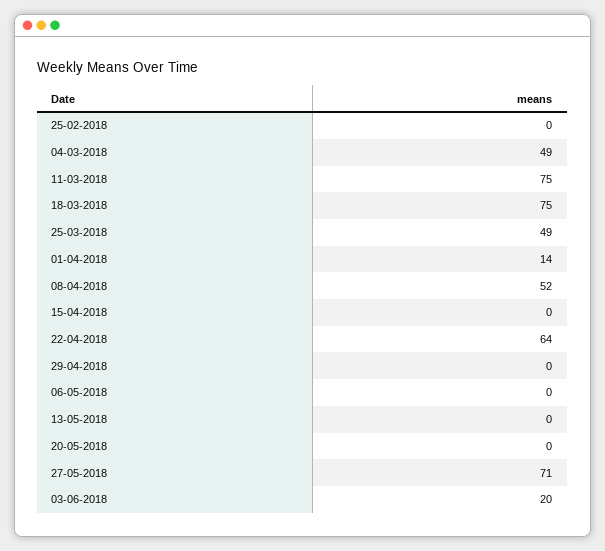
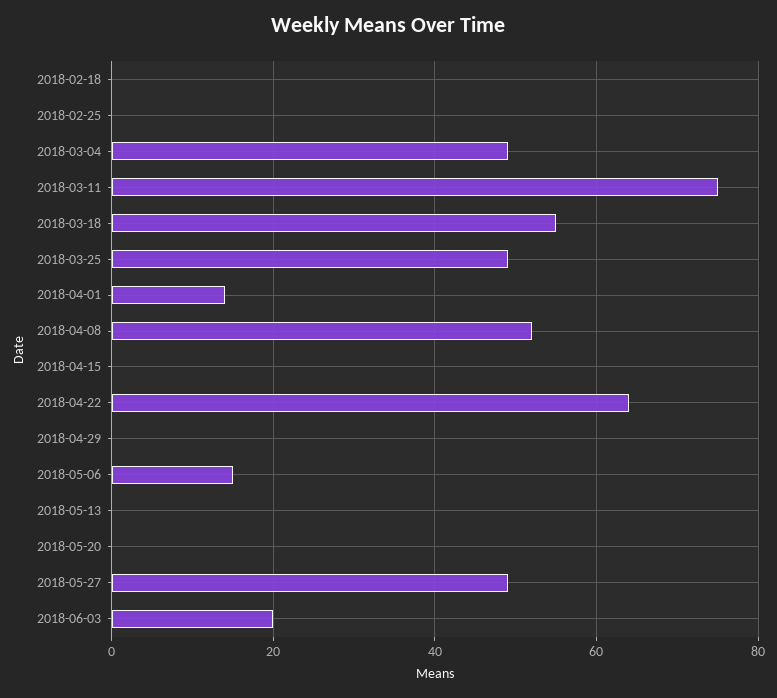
  {
    "25-02-2018": 0,
    "04-03-2018": 49,
    "11-03-2018": 75,
-   "18-03-2018": 75,
+   "18-03-2018": 55,
    "25-03-2018": 49,
    "01-04-2018": 14,
    "08-04-2018": 52,
    "15-04-2018": 0,
    "22-04-2018": 64,
    "29-04-2018": 0,
-   "06-05-2018": 0,
+   "06-05-2018": 15,
    "13-05-2018": 0,
    "20-05-2018": 0,
-   "27-05-2018": 71,
+   "27-05-2018": 50,
-   "03-06-2018": 20
+   "03-06-2018": 20,
+   "2018-02-18": 0
  }

